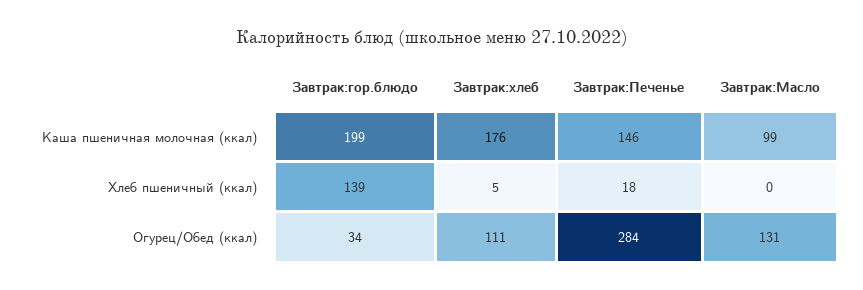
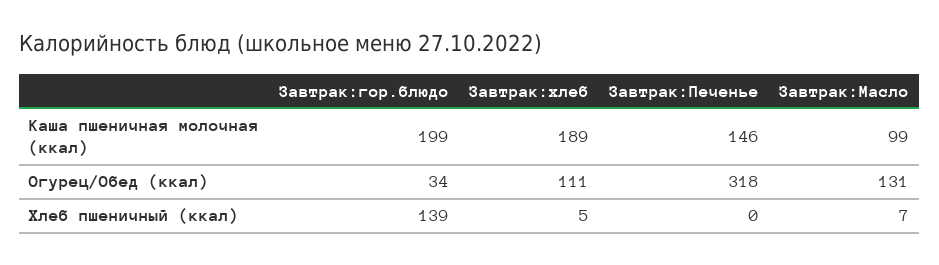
  {
    "Завтрак:гор.блюдо": {
      "Каша пшеничная молочная (ккал)": 199,
      "Хлеб пшеничный (ккал)": 139,
      "Огурец/Обед (ккал)": 34
    },
    "Завтрак:хлеб": {
-     "Каша пшеничная молочная (ккал)": 176,
+     "Каша пшеничная молочная (ккал)": 189,
      "Хлеб пшеничный (ккал)": 5,
      "Огурец/Обед (ккал)": 111
    },
    "Завтрак:Печенье": {
      "Каша пшеничная молочная (ккал)": 146,
-     "Хлеб пшеничный (ккал)": 18,
+     "Хлеб пшеничный (ккал)": 0,
-     "Огурец/Обед (ккал)": 284
+     "Огурец/Обед (ккал)": 318
    },
    "Завтрак:Масло": {
      "Каша пшеничная молочная (ккал)": 99,
-     "Хлеб пшеничный (ккал)": 0,
+     "Хлеб пшеничный (ккал)": 7,
      "Огурец/Обед (ккал)": 131
    }
  }

